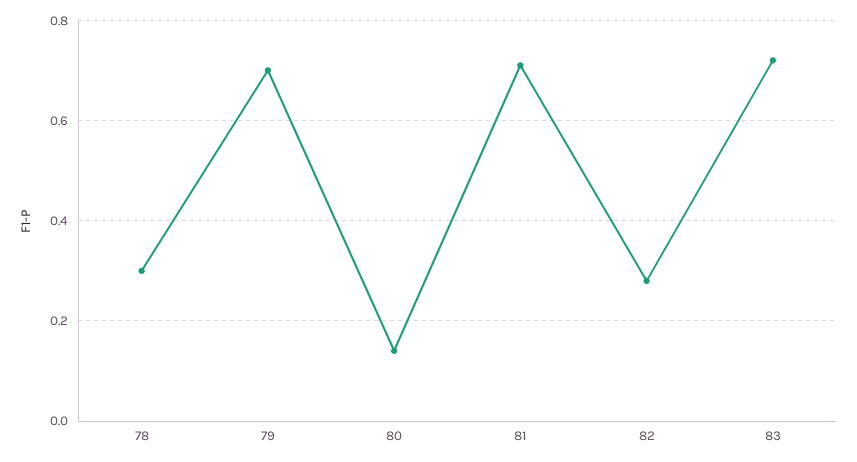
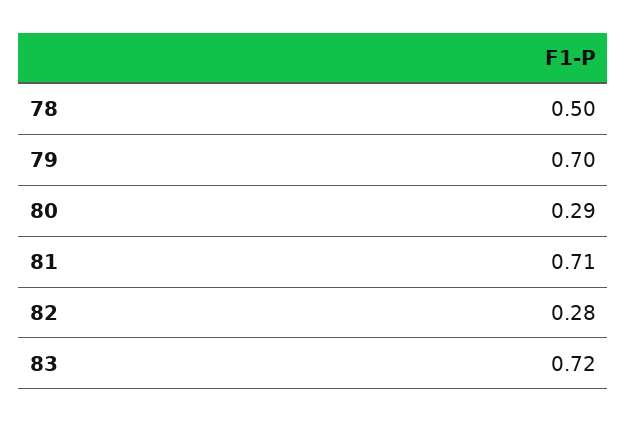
  {
-   "78": 0.3,
+   "78": 0.5,
    "79": 0.7,
-   "80": 0.15,
+   "80": 0.29,
    "81": 0.71,
    "82": 0.28,
    "83": 0.72
  }

